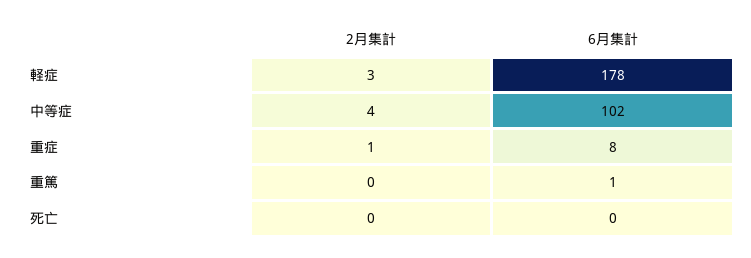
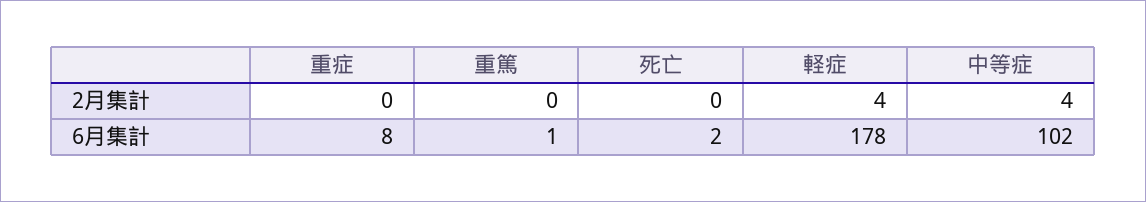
  {
    "2月集計": {
-     "軽症": 3,
+     "軽症": 4,
      "中等症": 4,
-     "重症": 1,
+     "重症": 0,
      "重篤": 0,
      "死亡": 0
    },
    "6月集計": {
      "軽症": 178,
      "中等症": 102,
      "重症": 8,
      "重篤": 1,
-     "死亡": 0
+     "死亡": 2
    }
  }

